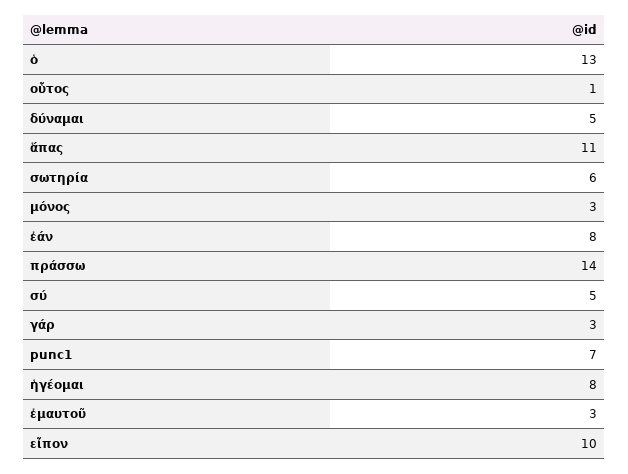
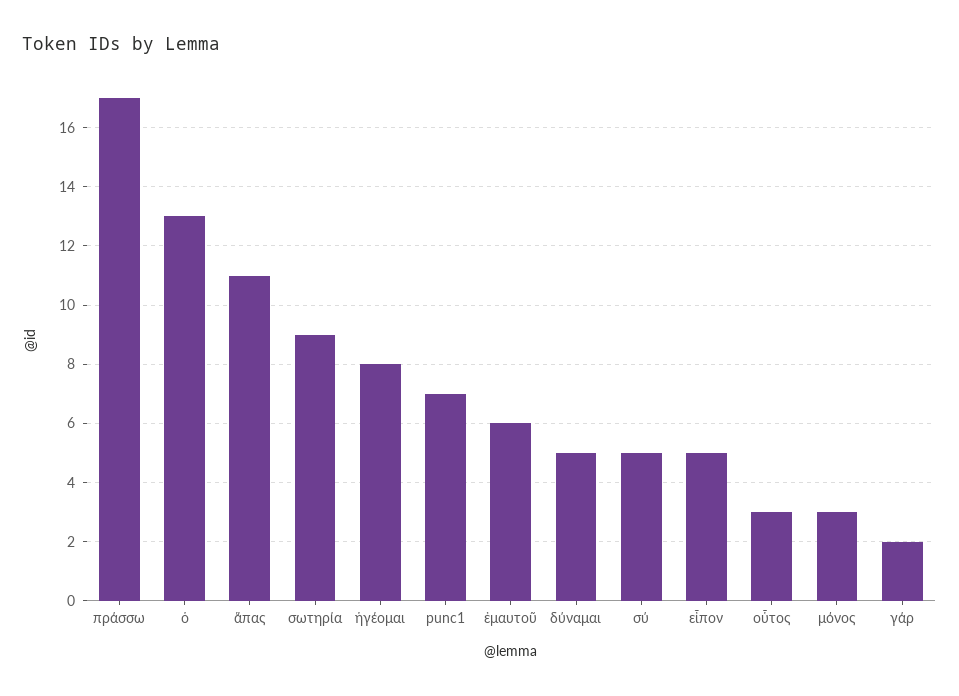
  {
    "ὁ": 13,
-   "οὗτος": 1,
+   "οὗτος": 3,
    "δύναμαι": 5,
    "ἅπας": 11,
-   "σωτηρία": 6,
+   "σωτηρία": 9,
    "μόνος": 3,
-   "ἐάν": 8,
-   "πράσσω": 14,
+   "πράσσω": 17,
    "σύ": 5,
-   "γάρ": 3,
+   "γάρ": 2,
    "punc1": 7,
    "ἡγέομαι": 8,
-   "ἐμαυτοῦ": 3,
+   "ἐμαυτοῦ": 6,
-   "εἶπον": 10
+   "εἶπον": 5
  }

